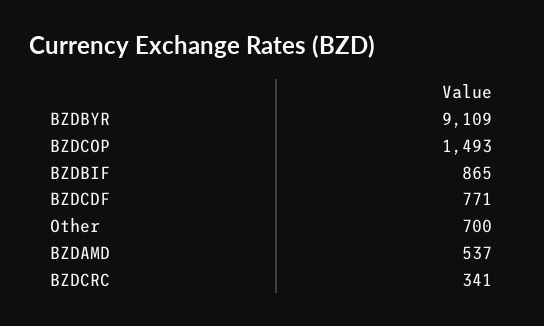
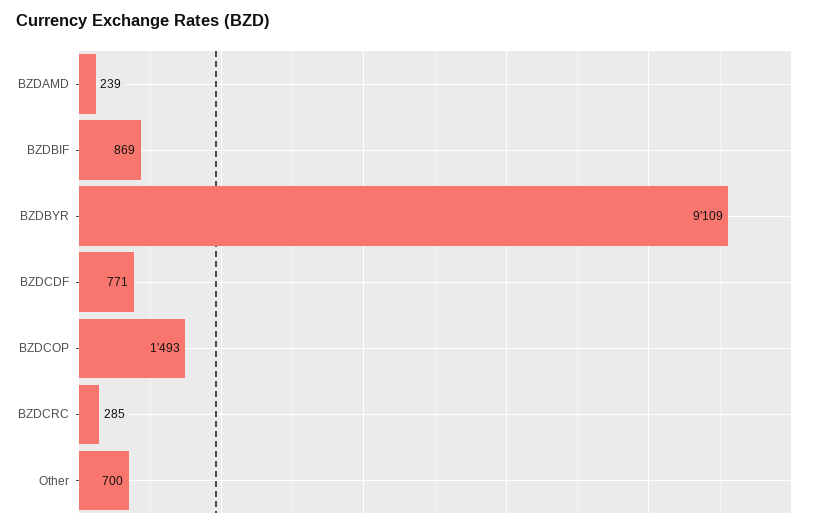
  {
    "BZDBYR": 9109,
    "BZDCOP": 1493,
-   "BZDBIF": 865,
+   "BZDBIF": 869,
    "BZDCDF": 771,
    "Other": 700,
-   "BZDAMD": 537,
+   "BZDAMD": 239,
-   "BZDCRC": 341
+   "BZDCRC": 285
  }

